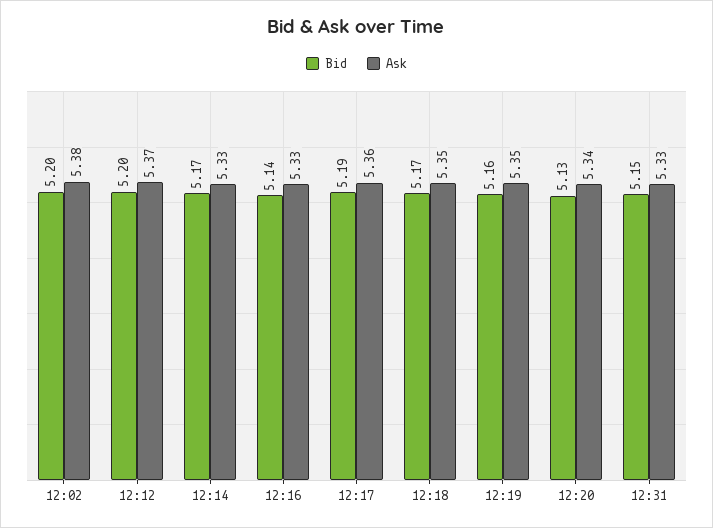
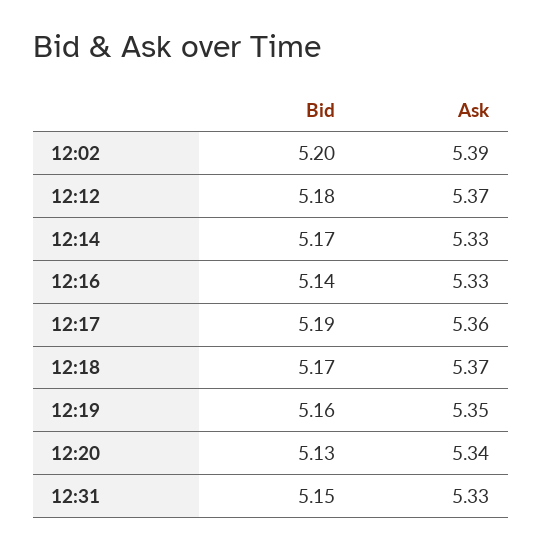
  {
    "Bid": {
      "12:02": 5.2,
-     "12:12": 5.2,
+     "12:12": 5.18,
      "12:14": 5.17,
      "12:16": 5.14,
      "12:17": 5.19,
      "12:18": 5.17,
      "12:19": 5.16,
      "12:20": 5.13,
      "12:31": 5.15
    },
    "Ask": {
-     "12:02": 5.38,
+     "12:02": 5.39,
      "12:12": 5.37,
      "12:14": 5.33,
      "12:16": 5.33,
      "12:17": 5.36,
-     "12:18": 5.35,
+     "12:18": 5.37,
      "12:19": 5.35,
      "12:20": 5.34,
      "12:31": 5.33
    }
  }

